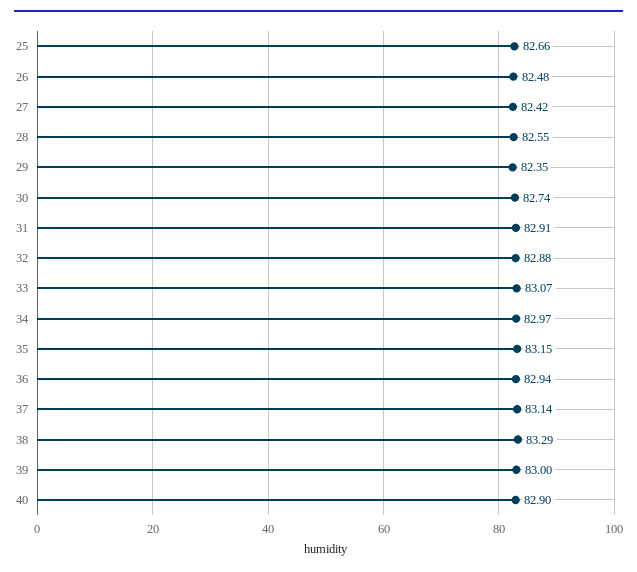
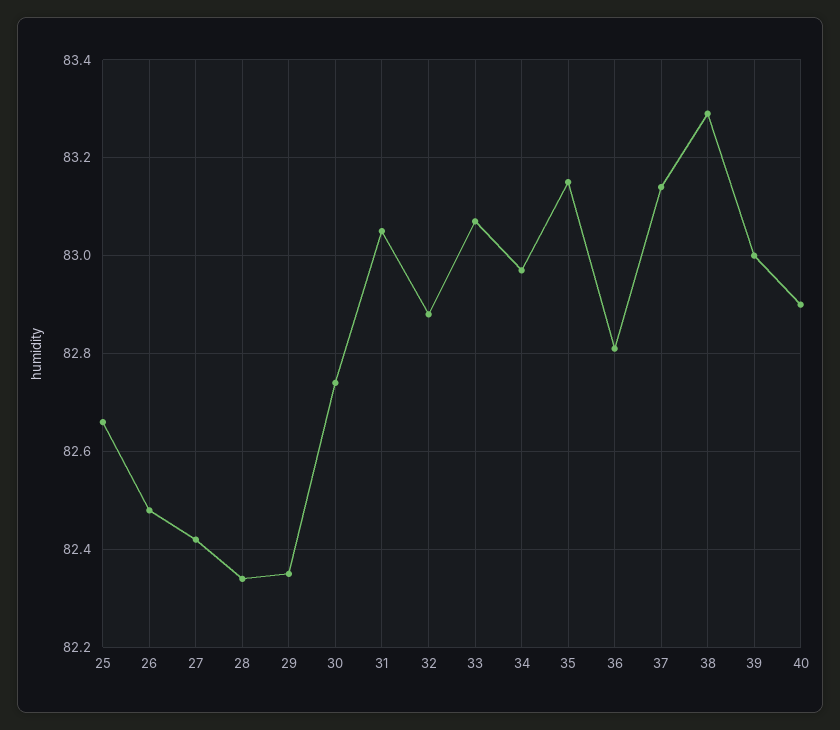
  {
    "25": 82.66,
    "26": 82.48,
    "27": 82.42,
-   "28": 82.55,
+   "28": 82.35,
    "29": 82.35,
    "30": 82.74,
-   "31": 82.91,
+   "31": 83.05,
    "32": 82.88,
    "33": 83.07,
    "34": 82.97,
    "35": 83.15,
-   "36": 82.94,
+   "36": 82.8,
    "37": 83.14,
    "38": 83.29,
    "39": 83,
    "40": 82.9
  }

